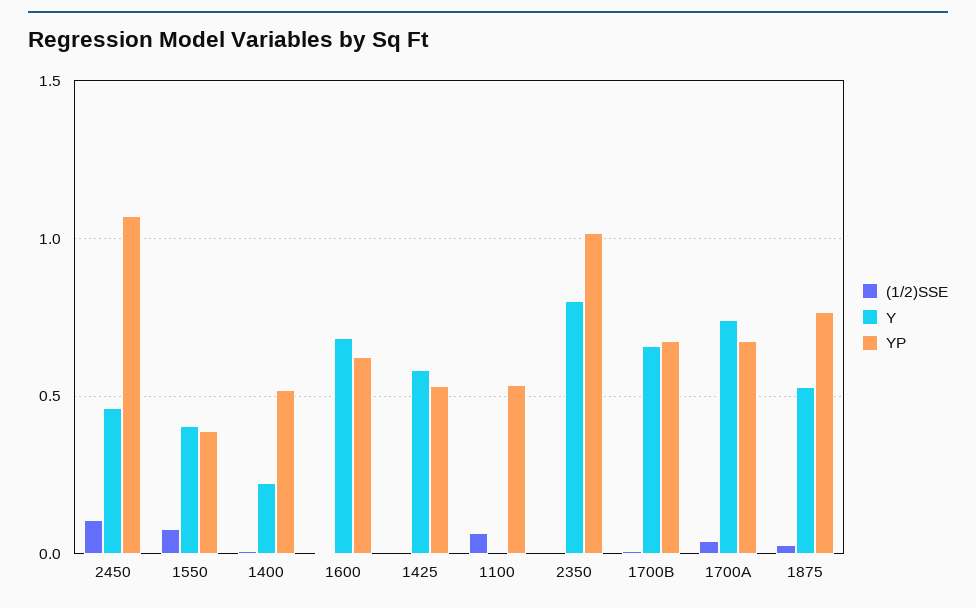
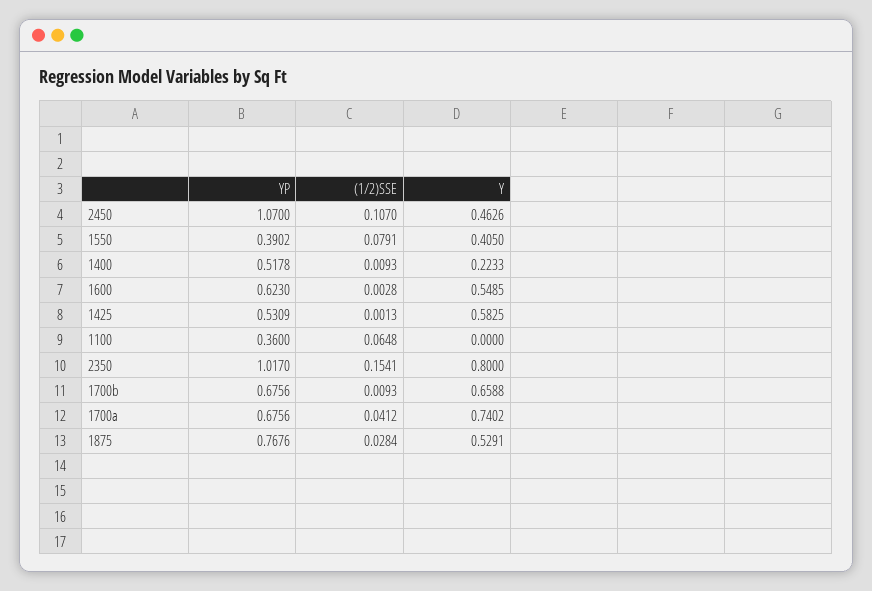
  {
    "(1/2)SSE": {
      "2450": 0.107,
      "1550": 0.0791,
      "1400": 0.0093,
      "1600": 0.0028,
      "1425": 0.0013,
      "1100": 0.0648,
-     "2350": 0,
+     "2350": 0.1541,
      "1700B": 0.0093,
      "1700A": 0.0412,
      "1875": 0.0284
    },
    "Y": {
      "2450": 0.4626,
      "1550": 0.405,
      "1400": 0.2233,
-     "1600": 0.7,
+     "1600": 0.5485,
      "1425": 0.5825,
      "1100": 0,
      "2350": 0.8,
      "1700B": 0.6588,
      "1700A": 0.7402,
      "1875": 0.5291
    },
    "YP": {
      "2450": 1.07,
      "1550": 0.3902,
      "1400": 0.5178,
      "1600": 0.623,
      "1425": 0.5309,
-     "1100": 0.55,
+     "1100": 0.36,
      "2350": 1.017,
      "1700B": 0.6756,
      "1700A": 0.6756,
      "1875": 0.7676
    }
  }

